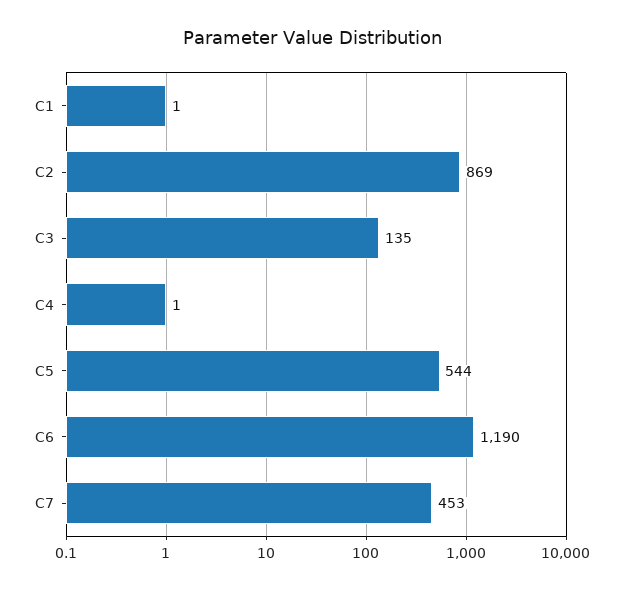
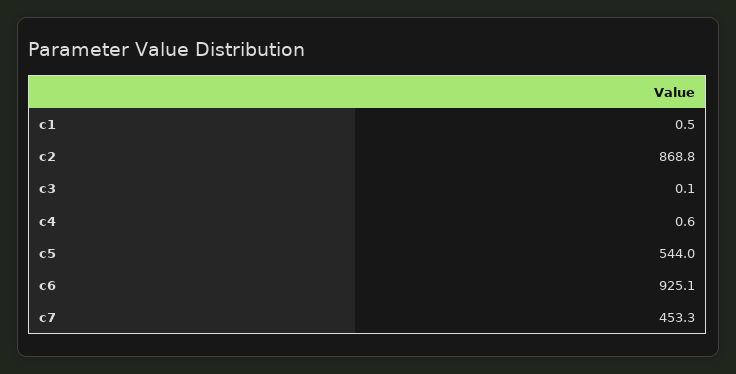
  {
    "C1": 0.5,
    "C2": 868.8,
-   "C3": 135,
+   "C3": 0.1,
    "C4": 0.6,
    "C5": 544,
-   "C6": 1190,
+   "C6": 925.1,
    "C7": 453.3
  }

